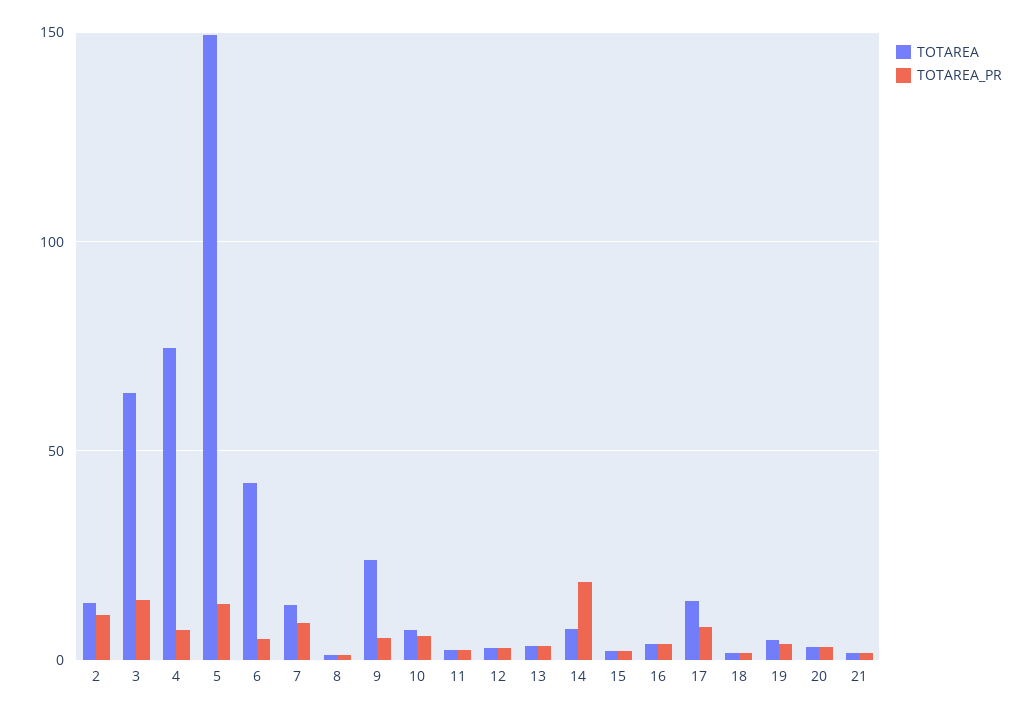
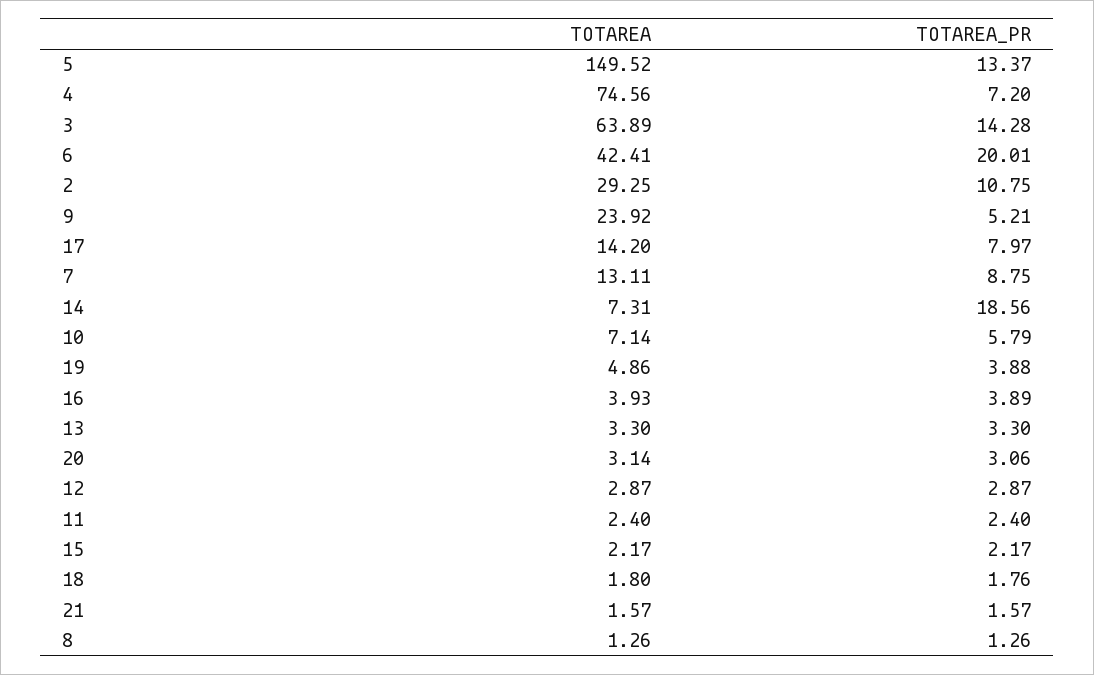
  {
    "TOTAREA": {
-     "2": 15,
+     "2": 29.25,
      "3": 63.89,
      "4": 74.56,
      "5": 149.52,
      "6": 42.41,
      "7": 13.11,
      "8": 1.26,
      "9": 23.92,
      "10": 7.14,
      "11": 2.4,
      "12": 2.87,
      "13": 3.3,
      "14": 7.31,
      "15": 2.17,
      "16": 3.93,
      "17": 14.2,
      "18": 1.8,
      "19": 4.86,
      "20": 3.14,
      "21": 1.57
    },
    "TOTAREA_PR": {
      "2": 10.75,
      "3": 14.28,
      "4": 7.2,
      "5": 13.37,
-     "6": 5,
+     "6": 20.01,
      "7": 8.75,
      "8": 1.26,
      "9": 5.21,
      "10": 5.79,
      "11": 2.4,
      "12": 2.87,
      "13": 3.3,
      "14": 18.56,
      "15": 2.17,
      "16": 3.89,
      "17": 7.97,
      "18": 1.76,
      "19": 3.88,
      "20": 3.06,
      "21": 1.57
    }
  }

